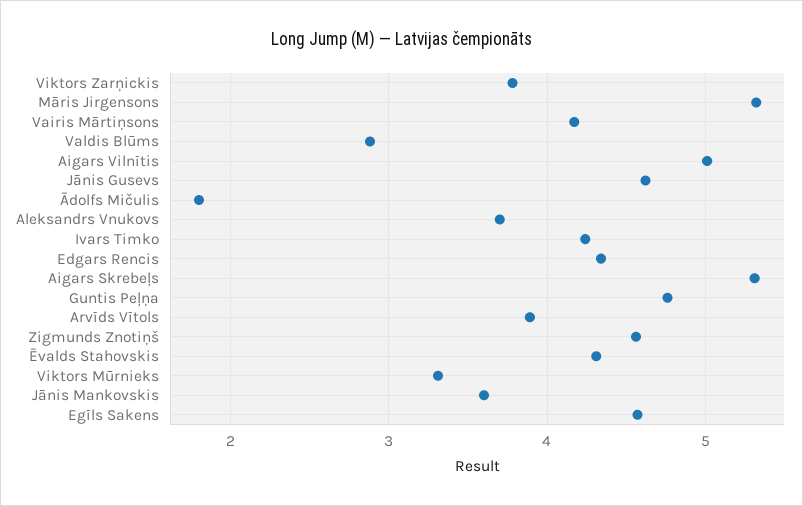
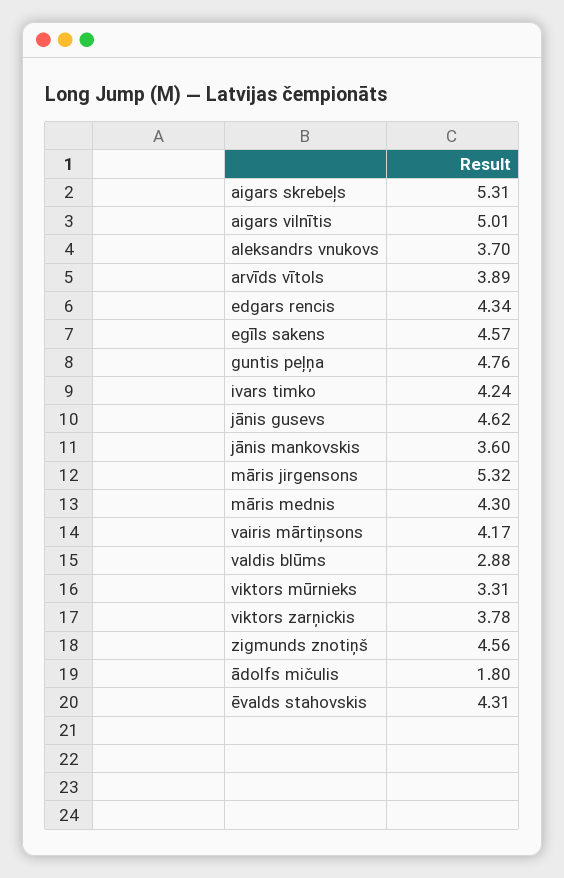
  {
    "Viktors Zarņickis": 3.78,
    "Māris Jirgensons": 5.32,
    "Vairis Mārtiņsons": 4.17,
    "Valdis Blūms": 2.88,
    "Aigars Vilnītis": 5.01,
    "Jānis Gusevs": 4.62,
    "Ādolfs Mičulis": 1.8,
    "Aleksandrs Vnukovs": 3.7,
    "Ivars Timko": 4.24,
    "Edgars Rencis": 4.34,
    "Aigars Skrebeļs": 5.31,
    "Guntis Peļņa": 4.76,
    "Arvīds Vītols": 3.89,
    "Zigmunds Znotiņš": 4.56,
    "Ēvalds Stahovskis": 4.31,
    "Viktors Mūrnieks": 3.31,
    "Jānis Mankovskis": 3.6,
-   "Egīls Sakens": 4.57
+   "Egīls Sakens": 4.57,
+   "māris mednis": 4.3
  }

